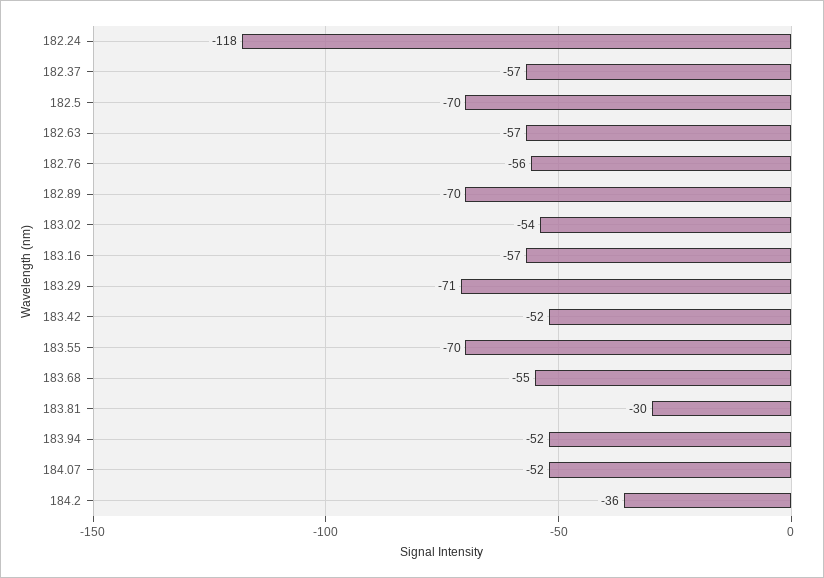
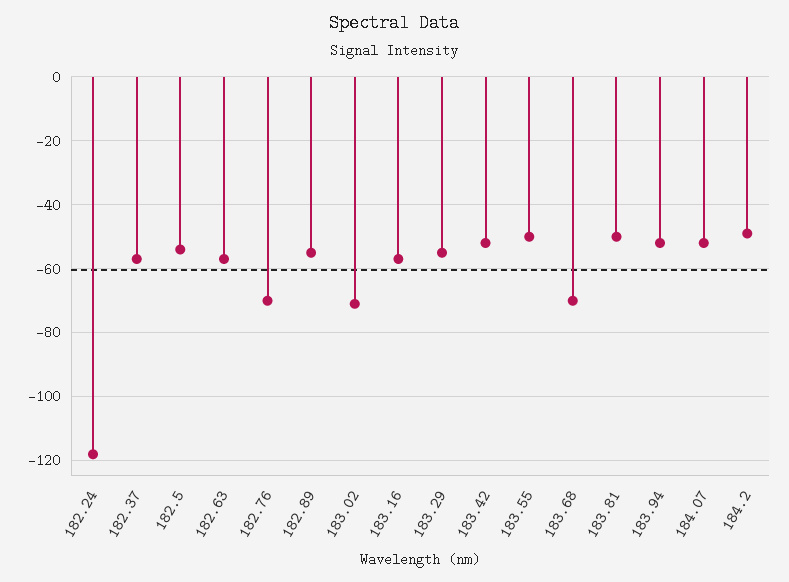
  {
    "182.24": -118,
    "182.37": -57,
-   "182.5": -70,
+   "182.5": -55,
    "182.63": -57,
-   "182.76": -56,
+   "182.76": -70,
-   "182.89": -70,
+   "182.89": -55,
-   "183.02": -54,
+   "183.02": -70,
    "183.16": -57,
-   "183.29": -71,
+   "183.29": -55,
    "183.42": -52,
-   "183.55": -70,
+   "183.55": -50,
-   "183.68": -55,
+   "183.68": -70,
-   "183.81": -30,
+   "183.81": -50,
    "183.94": -52,
    "184.07": -52,
-   "184.2": -36
+   "184.2": -50
  }

